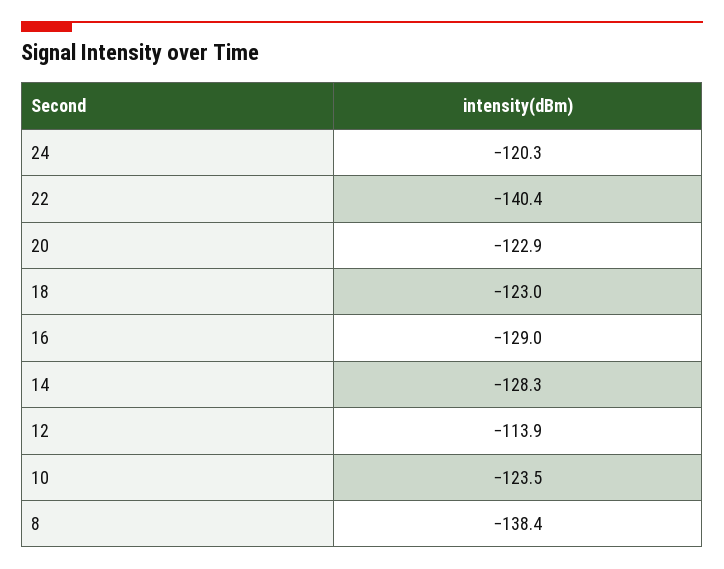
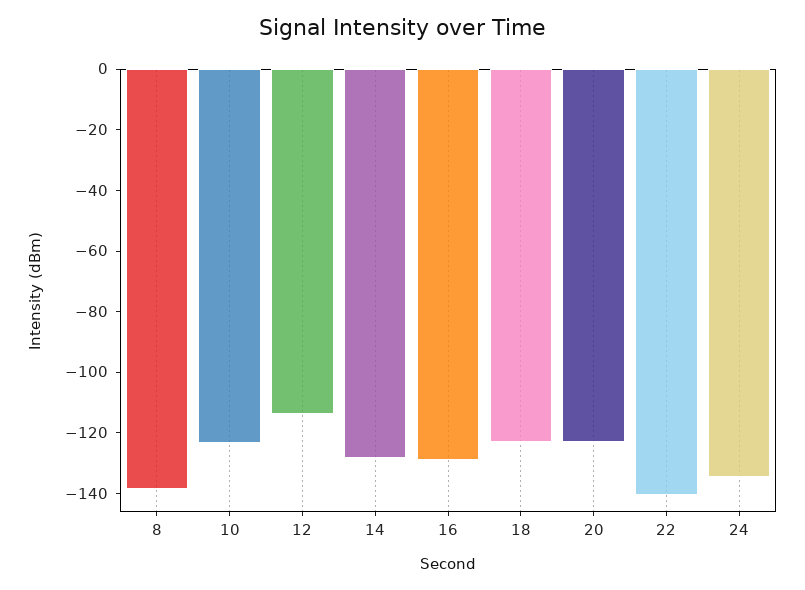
  {
-   "24": -120.3,
+   "24": -135,
    "22": -140.4,
    "20": -122.9,
    "18": -123,
    "16": -129,
    "14": -128.3,
    "12": -113.9,
    "10": -123.5,
    "8": -138.4
  }

